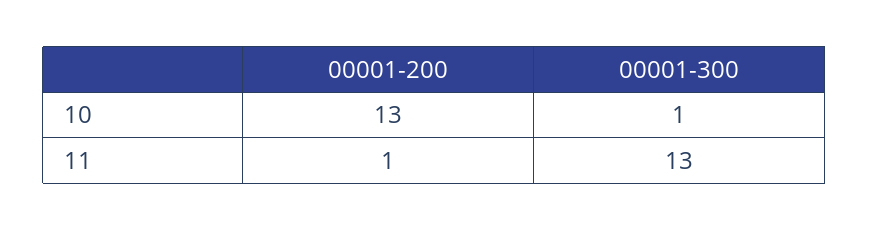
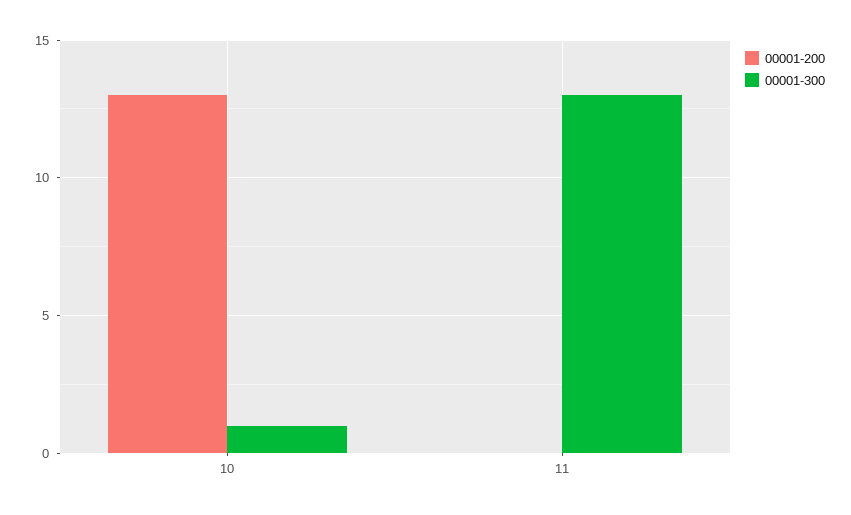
  {
    "00001-200": {
      "10": 13,
-     "11": 1
+     "11": 0
    },
    "00001-300": {
      "10": 1,
      "11": 13
    }
  }

